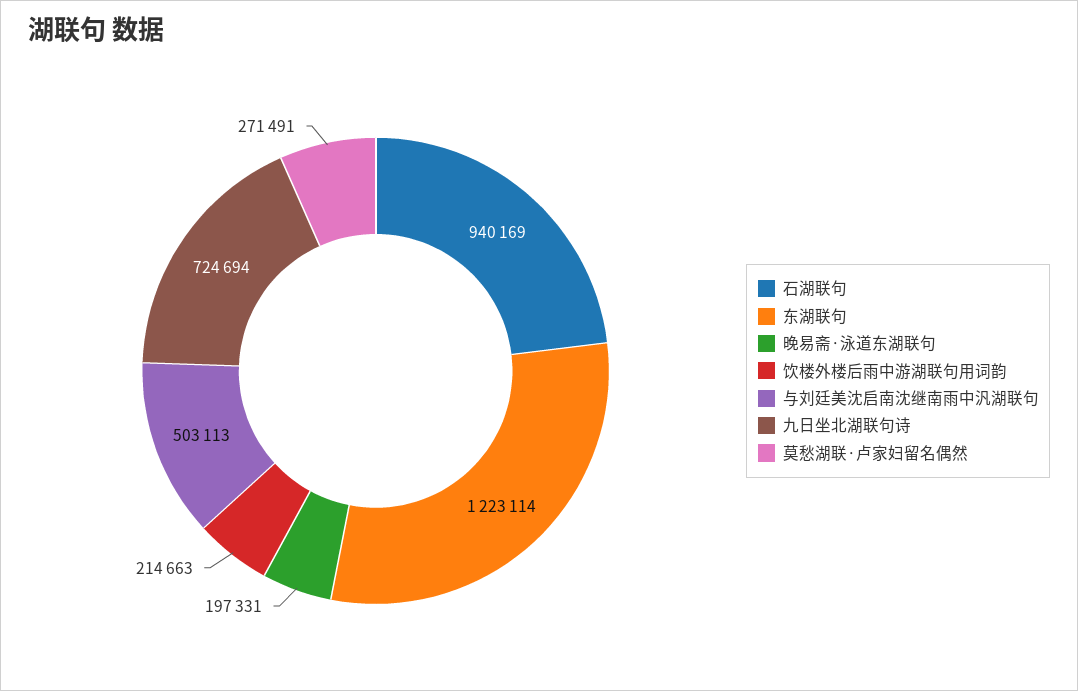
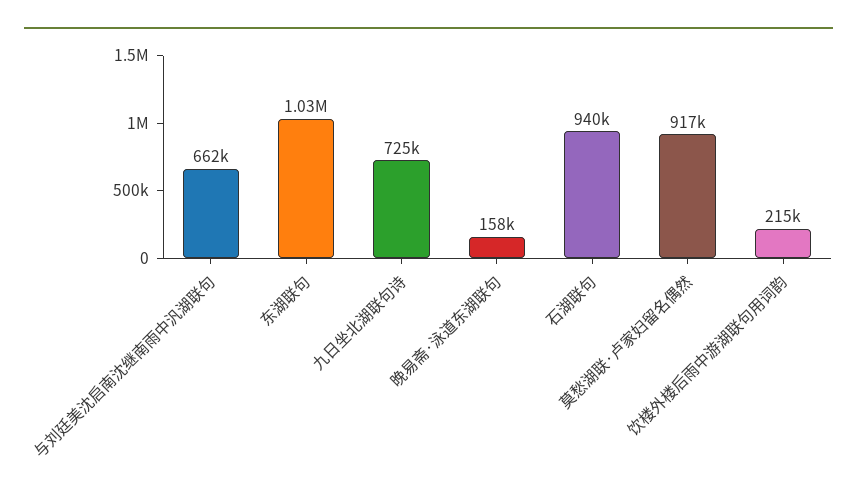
  {
    "石湖联句": 940169,
-   "东湖联句": 1223114,
+   "东湖联句": 1030000,
-   "晚易斋·泳道东湖联句": 197331,
+   "晚易斋·泳道东湖联句": 158000,
    "饮楼外楼后雨中游湖联句用词韵": 214663,
-   "与刘廷美沈启南沈继南雨中汎湖联句": 503113,
+   "与刘廷美沈启南沈继南雨中汎湖联句": 662000,
    "九日坐北湖联句诗": 724694,
-   "莫愁湖联·卢家妇留名偶然": 271491
+   "莫愁湖联·卢家妇留名偶然": 917000
  }

